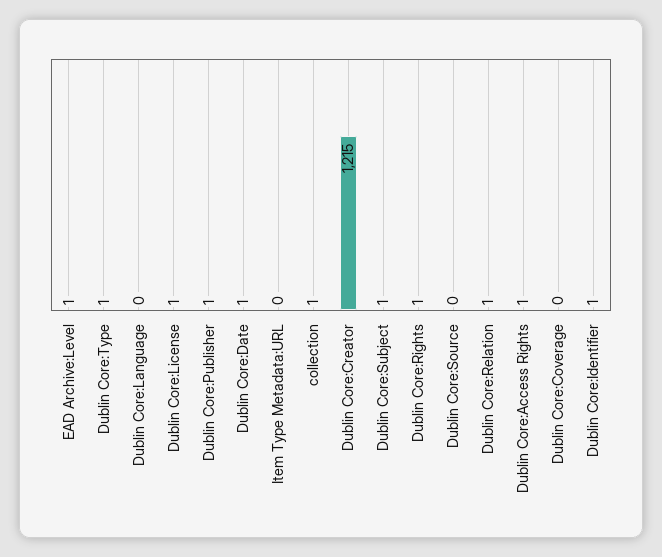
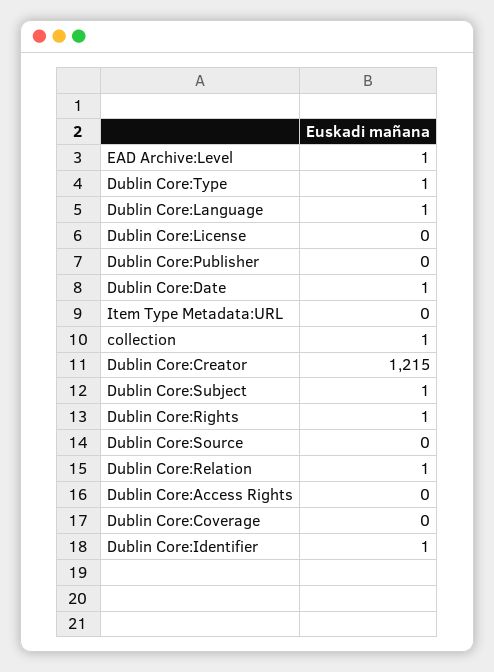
  {
    "EAD Archive:Level": 1,
    "Dublin Core:Type": 1,
-   "Dublin Core:Language": 0,
+   "Dublin Core:Language": 1,
-   "Dublin Core:License": 1,
+   "Dublin Core:License": 0,
-   "Dublin Core:Publisher": 1,
+   "Dublin Core:Publisher": 0,
    "Dublin Core:Date": 1,
    "Item Type Metadata:URL": 0,
    "collection": 1,
    "Dublin Core:Creator": 1215,
    "Dublin Core:Subject": 1,
    "Dublin Core:Rights": 1,
    "Dublin Core:Source": 0,
    "Dublin Core:Relation": 1,
-   "Dublin Core:Access Rights": 1,
+   "Dublin Core:Access Rights": 0,
    "Dublin Core:Coverage": 0,
    "Dublin Core:Identifier": 1
  }

